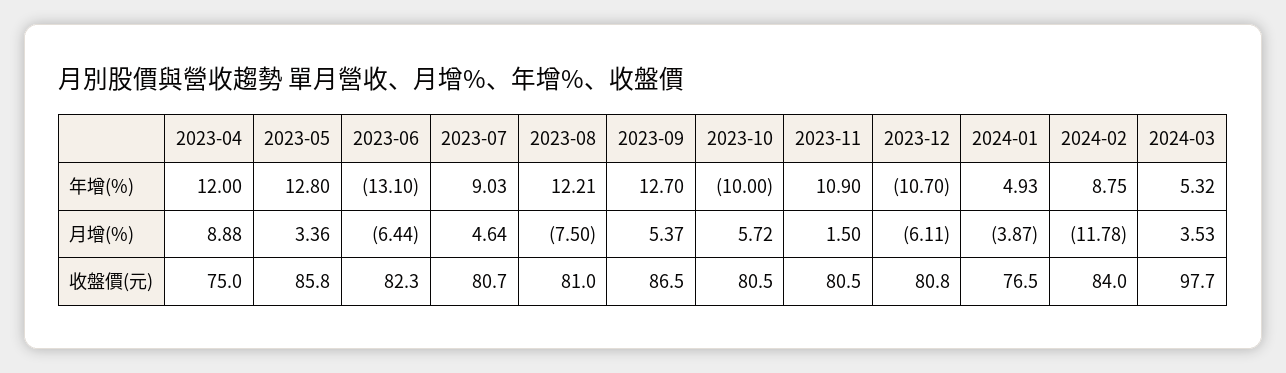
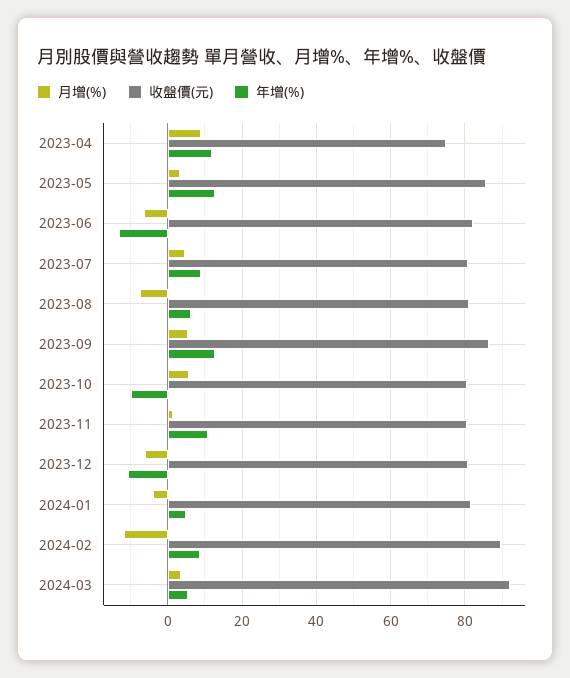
  {
    "年增(%)": {
      "2023-04": 12,
      "2023-05": 12.8,
      "2023-06": -13.1,
      "2023-07": 9.03,
-     "2023-08": 12.21,
+     "2023-08": 6,
      "2023-09": 12.7,
      "2023-10": -10,
      "2023-11": 10.9,
      "2023-12": -10.7,
      "2024-01": 4.93,
      "2024-02": 8.75,
      "2024-03": 5.32
    },
    "月增(%)": {
      "2023-04": 8.88,
      "2023-05": 3.36,
      "2023-06": -6.44,
      "2023-07": 4.64,
      "2023-08": -7.5,
      "2023-09": 5.37,
      "2023-10": 5.72,
      "2023-11": 1.5,
      "2023-12": -6.11,
      "2024-01": -3.87,
      "2024-02": -11.78,
      "2024-03": 3.53
    },
    "收盤價(元)": {
      "2023-04": 75,
      "2023-05": 85.8,
      "2023-06": 82.3,
      "2023-07": 80.7,
      "2023-08": 81,
      "2023-09": 86.5,
      "2023-10": 80.5,
      "2023-11": 80.5,
      "2023-12": 80.8,
-     "2024-01": 76.5,
+     "2024-01": 82,
-     "2024-02": 84,
+     "2024-02": 90,
-     "2024-03": 97.7
+     "2024-03": 92
    }
  }

